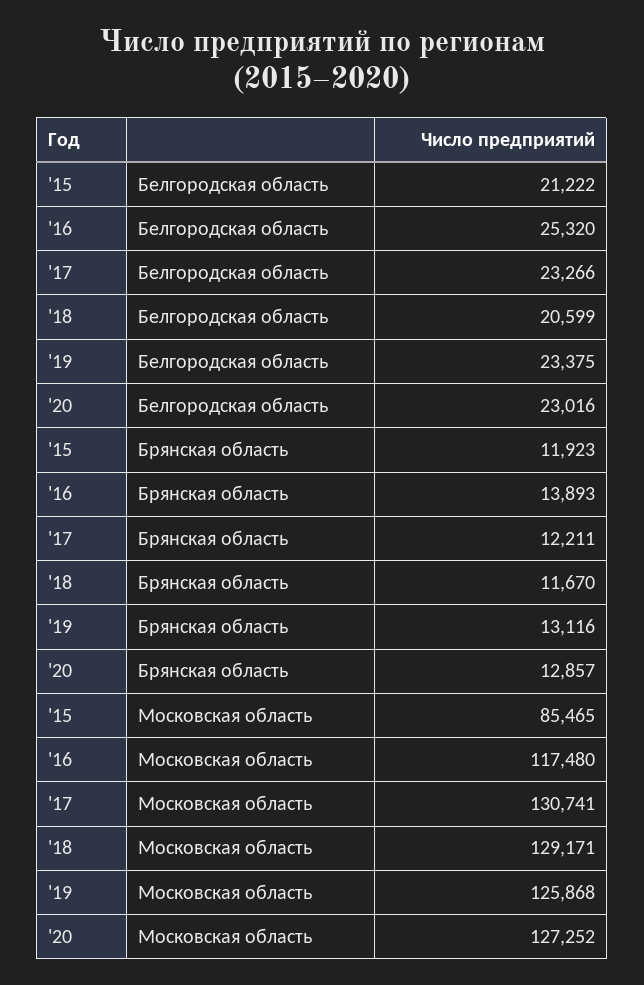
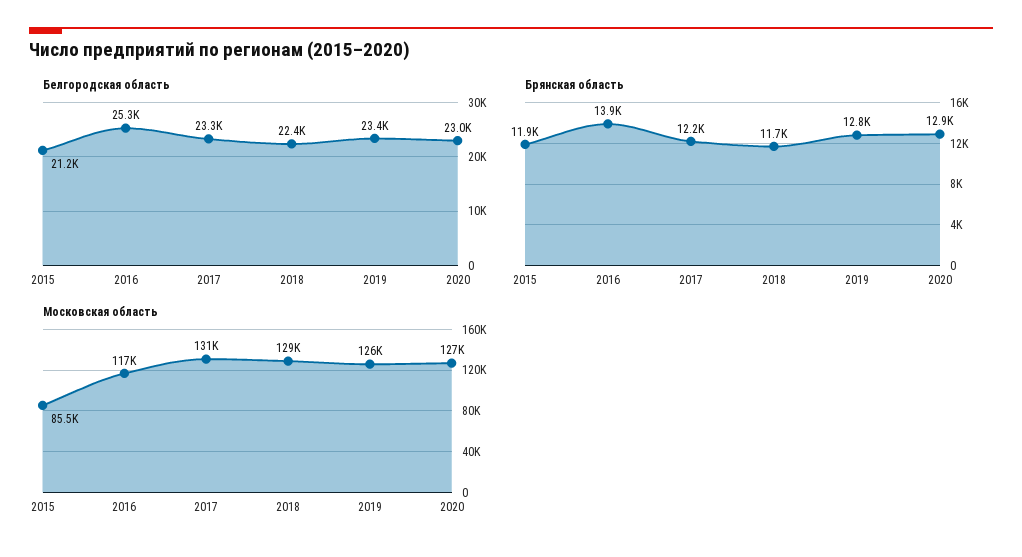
  {
    "Белгородская область": {
      "'15": 21222,
      "'16": 25320,
      "'17": 23266,
-     "'18": 20599,
+     "'18": 22400,
      "'19": 23375,
      "'20": 23016
    },
    "Брянская область": {
      "'15": 11923,
      "'16": 13893,
      "'17": 12211,
      "'18": 11670,
-     "'19": 13116,
+     "'19": 12800,
      "'20": 12857
    },
    "Московская область": {
      "'15": 85465,
      "'16": 117480,
      "'17": 130741,
      "'18": 129171,
      "'19": 125868,
      "'20": 127252
    }
  }

